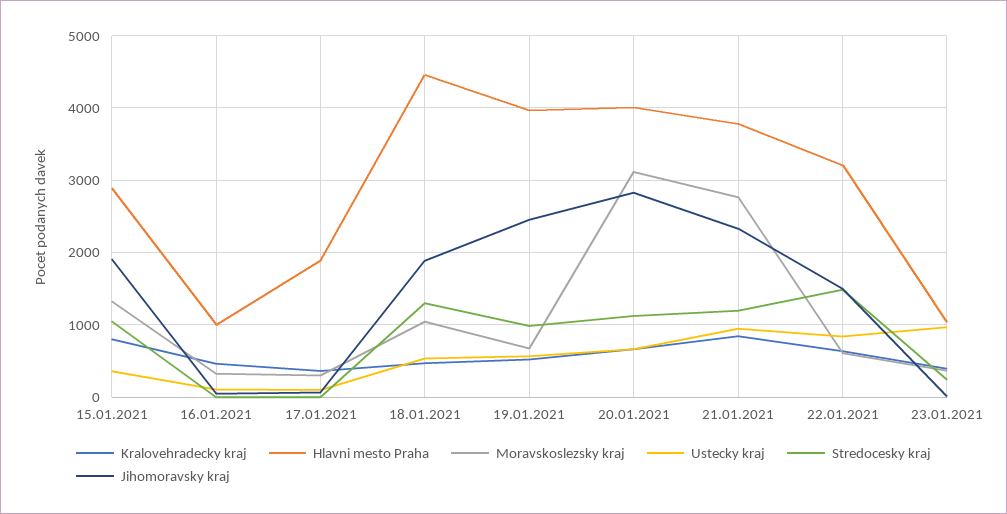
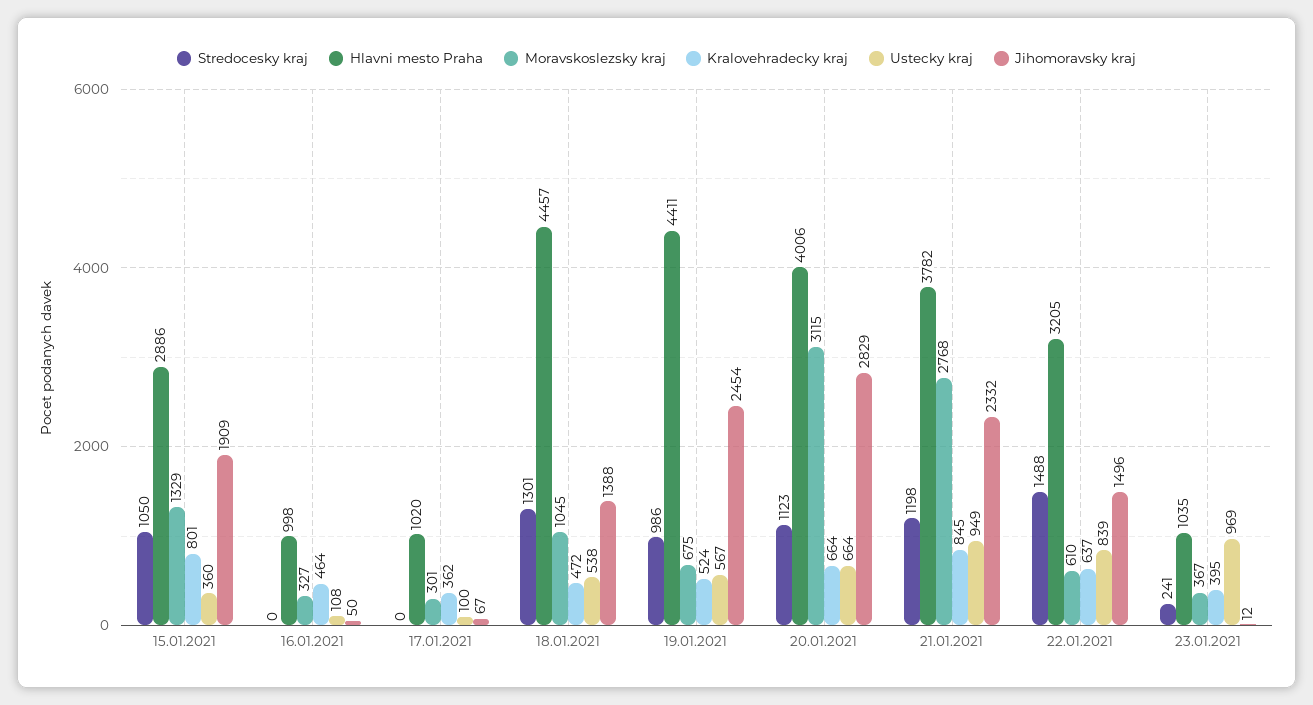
  {
    "Kralovehradecky kraj": {
      "15.01.2021": 801,
      "16.01.2021": 464,
      "17.01.2021": 362,
      "18.01.2021": 472,
      "19.01.2021": 524,
      "20.01.2021": 664,
      "21.01.2021": 845,
      "22.01.2021": 637,
      "23.01.2021": 395
    },
    "Hlavni mesto Praha": {
      "15.01.2021": 2886,
      "16.01.2021": 998,
-     "17.01.2021": 1900,
+     "17.01.2021": 1020,
      "18.01.2021": 4457,
-     "19.01.2021": 4000,
+     "19.01.2021": 4411,
      "20.01.2021": 4006,
      "21.01.2021": 3782,
      "22.01.2021": 3205,
      "23.01.2021": 1035
    },
    "Moravskoslezsky kraj": {
      "15.01.2021": 1329,
      "16.01.2021": 327,
      "17.01.2021": 301,
      "18.01.2021": 1045,
      "19.01.2021": 675,
      "20.01.2021": 3115,
      "21.01.2021": 2768,
      "22.01.2021": 610,
      "23.01.2021": 367
    },
    "Ustecky kraj": {
      "15.01.2021": 360,
      "16.01.2021": 108,
      "17.01.2021": 100,
      "18.01.2021": 538,
      "19.01.2021": 567,
      "20.01.2021": 664,
      "21.01.2021": 949,
      "22.01.2021": 839,
      "23.01.2021": 969
    },
    "Stredocesky kraj": {
      "15.01.2021": 1050,
      "16.01.2021": 0,
      "17.01.2021": 0,
      "18.01.2021": 1301,
      "19.01.2021": 986,
      "20.01.2021": 1123,
      "21.01.2021": 1198,
      "22.01.2021": 1488,
      "23.01.2021": 241
    },
    "Jihomoravsky kraj": {
      "15.01.2021": 1909,
      "16.01.2021": 50,
      "17.01.2021": 67,
-     "18.01.2021": 1900,
+     "18.01.2021": 1388,
      "19.01.2021": 2454,
      "20.01.2021": 2829,
      "21.01.2021": 2332,
      "22.01.2021": 1496,
      "23.01.2021": 12
    }
  }

